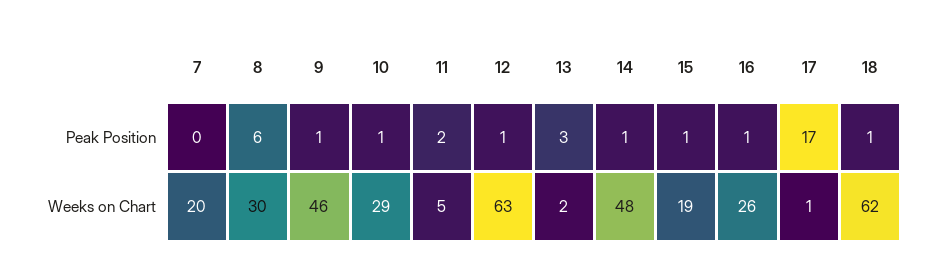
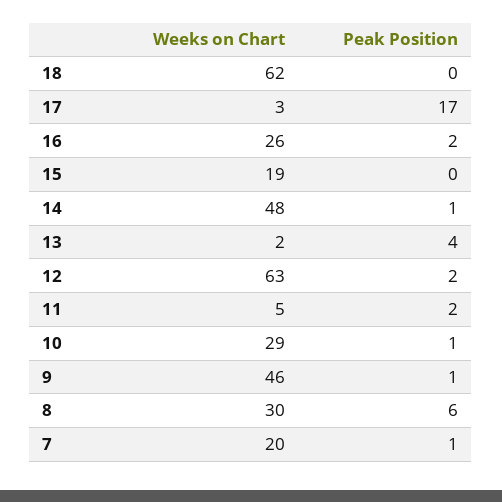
  {
    "7": {
-     "Peak Position": 0,
+     "Peak Position": 1,
      "Weeks on Chart": 20
    },
    "8": {
      "Peak Position": 6,
      "Weeks on Chart": 30
    },
    "9": {
      "Peak Position": 1,
      "Weeks on Chart": 46
    },
    "10": {
      "Peak Position": 1,
      "Weeks on Chart": 29
    },
    "11": {
      "Peak Position": 2,
      "Weeks on Chart": 5
    },
    "12": {
-     "Peak Position": 1,
+     "Peak Position": 2,
      "Weeks on Chart": 63
    },
    "13": {
-     "Peak Position": 3,
+     "Peak Position": 4,
      "Weeks on Chart": 2
    },
    "14": {
      "Peak Position": 1,
      "Weeks on Chart": 48
    },
    "15": {
-     "Peak Position": 1,
+     "Peak Position": 0,
      "Weeks on Chart": 19
    },
    "16": {
-     "Peak Position": 1,
+     "Peak Position": 2,
      "Weeks on Chart": 26
    },
    "17": {
      "Peak Position": 17,
-     "Weeks on Chart": 1
+     "Weeks on Chart": 3
    },
    "18": {
-     "Peak Position": 1,
+     "Peak Position": 0,
      "Weeks on Chart": 62
    }
  }

